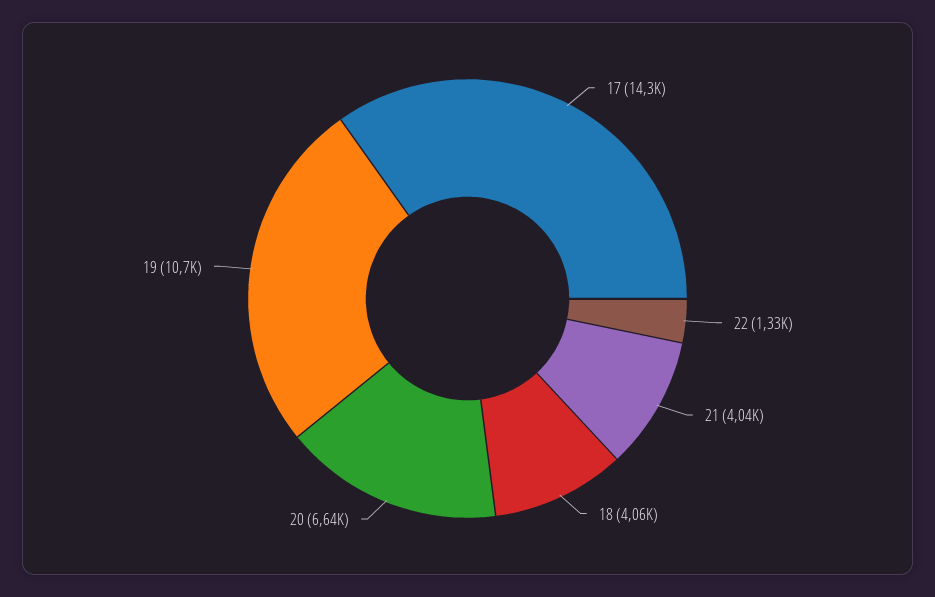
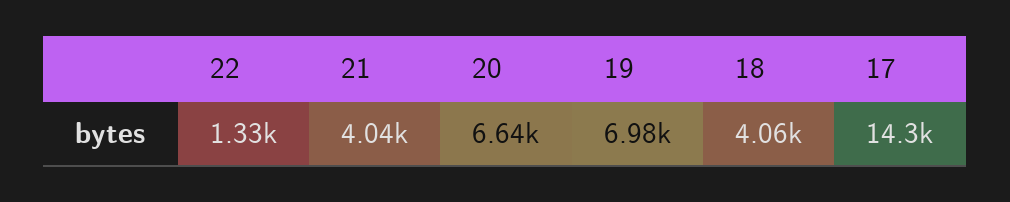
  {
    "17": 14300,
    "22": 1330,
    "21": 4040,
    "18": 4060,
    "20": 6640,
-   "19": 10700
+   "19": 6980
  }

